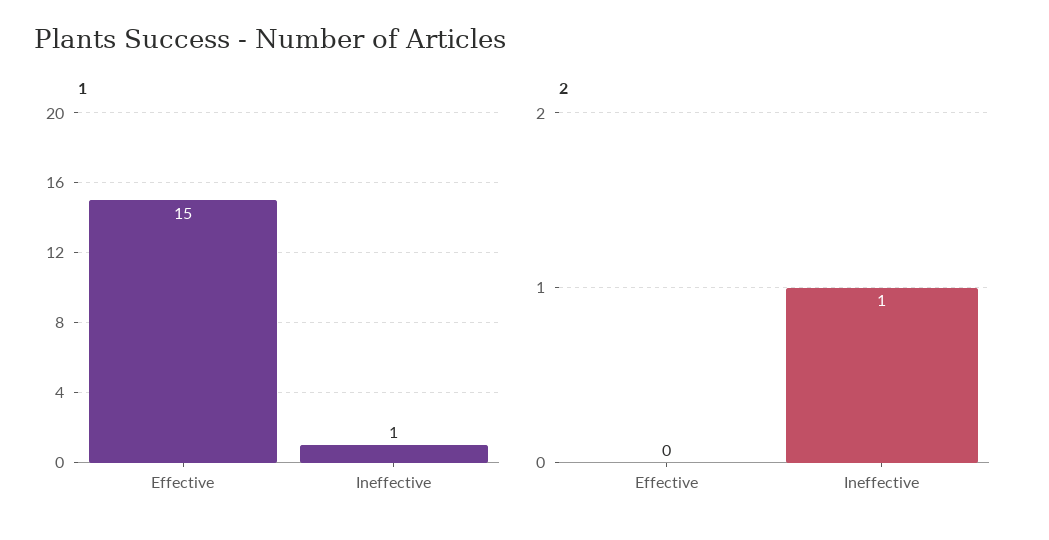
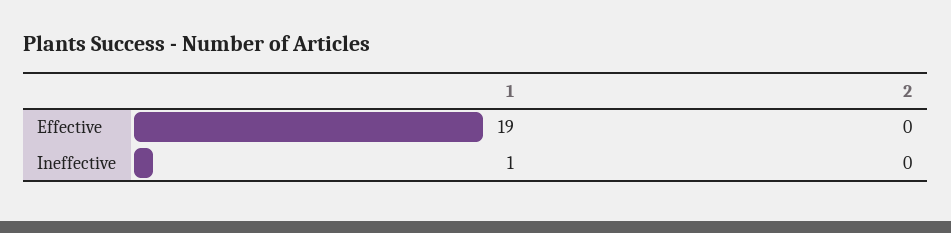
  {
    "1": {
-     "Effective": 15,
+     "Effective": 19,
      "Ineffective": 1
    },
    "2": {
      "Effective": 0,
-     "Ineffective": 1
+     "Ineffective": 0
    }
  }

